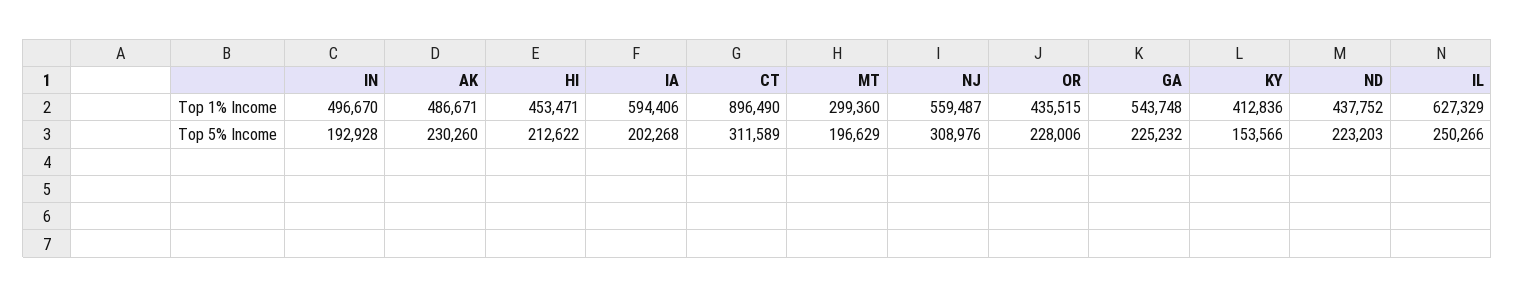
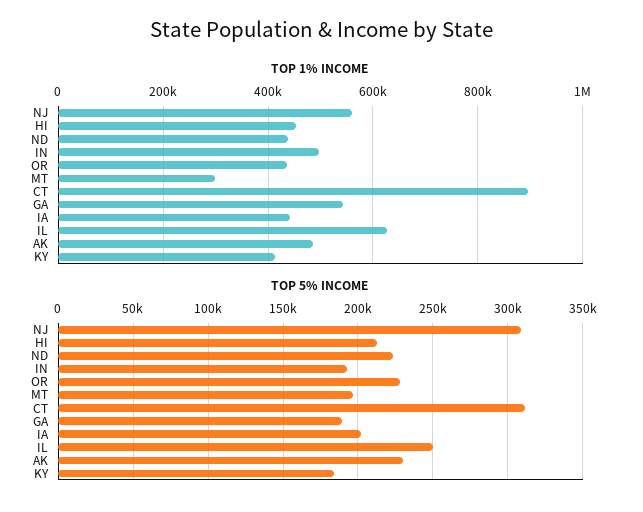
  {
    "Top 1% Income": {
      "IN": 496670,
      "AK": 486671,
      "HI": 453471,
-     "IA": 594406,
+     "IA": 440000,
      "CT": 896490,
      "MT": 299360,
      "NJ": 559487,
      "OR": 435515,
      "GA": 543748,
      "KY": 412836,
      "ND": 437752,
      "IL": 627329
    },
    "Top 5% Income": {
      "IN": 192928,
      "AK": 230260,
      "HI": 212622,
      "IA": 202268,
      "CT": 311589,
      "MT": 196629,
      "NJ": 308976,
      "OR": 228006,
-     "GA": 225232,
+     "GA": 190000,
-     "KY": 153566,
+     "KY": 185000,
      "ND": 223203,
      "IL": 250266
    }
  }

